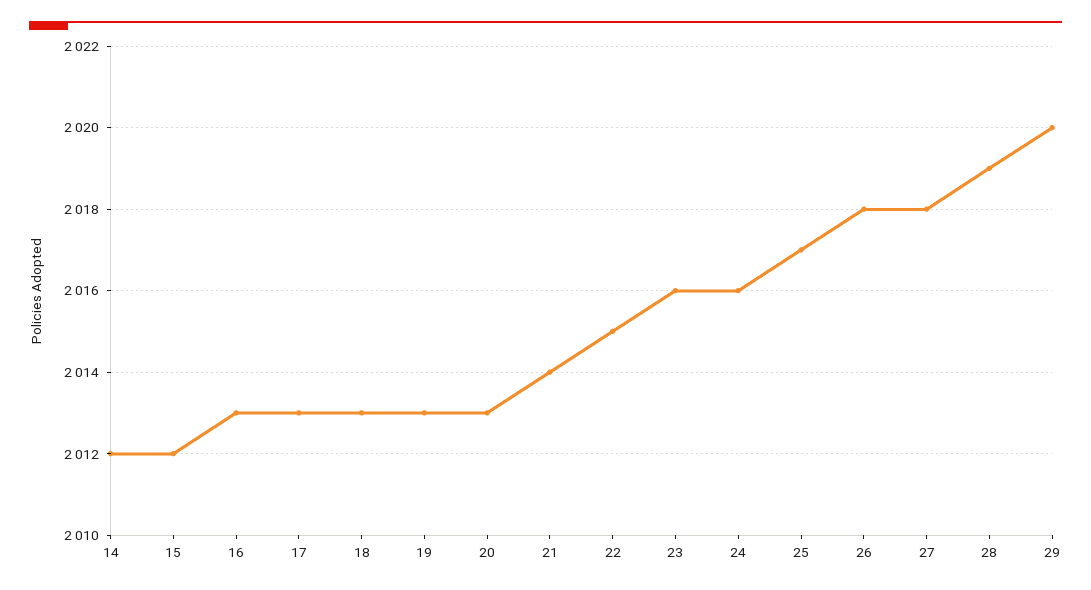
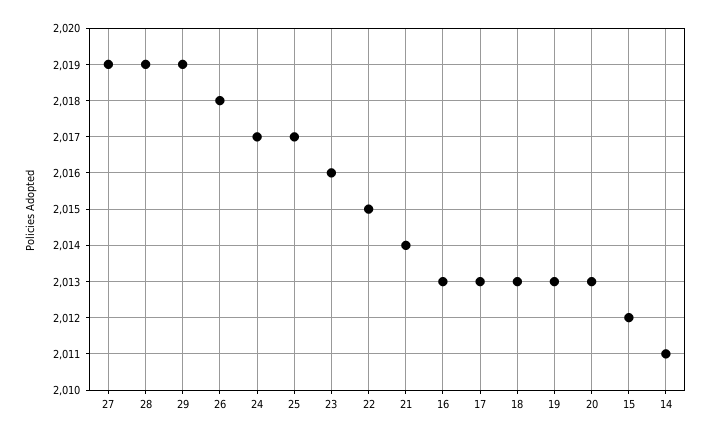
  {
-   "14": 2012,
+   "14": 2011,
    "15": 2012,
    "16": 2013,
    "17": 2013,
    "18": 2013,
    "19": 2013,
    "20": 2013,
    "21": 2014,
    "22": 2015,
    "23": 2016,
-   "24": 2016,
+   "24": 2017,
    "25": 2017,
    "26": 2018,
-   "27": 2018,
+   "27": 2019,
    "28": 2019,
-   "29": 2020
+   "29": 2019
  }

